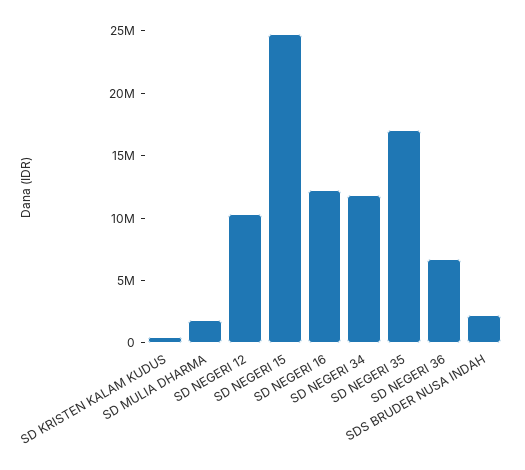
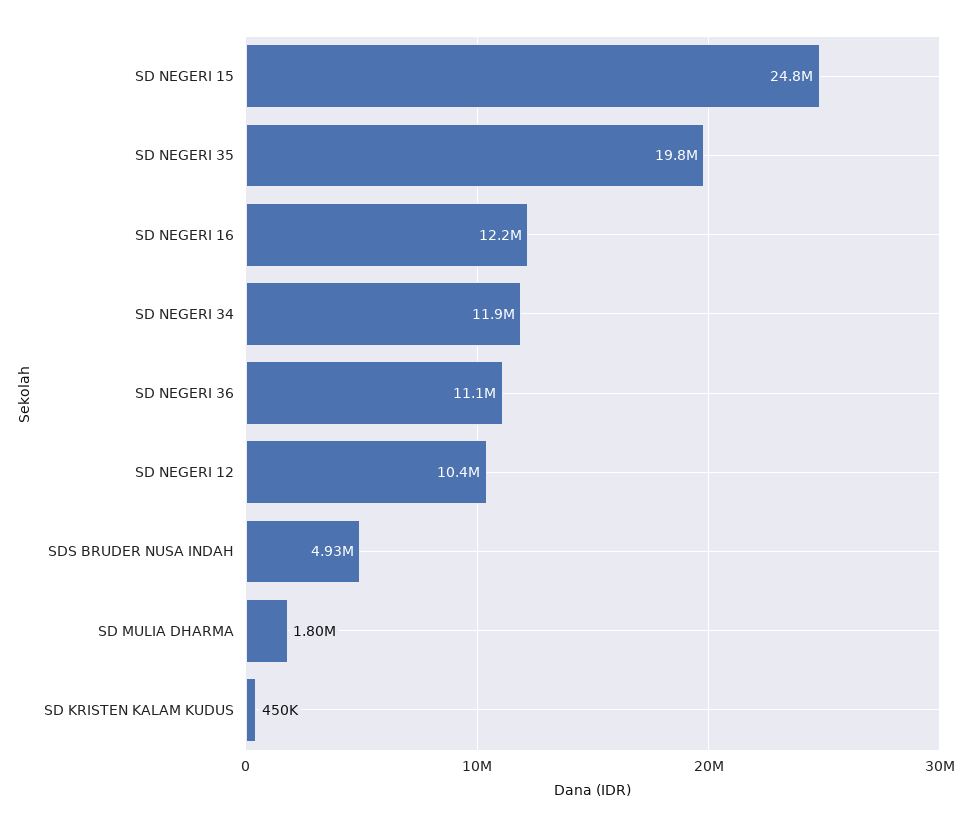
  {
    "SD KRISTEN KALAM KUDUS": 450000,
    "SD MULIA DHARMA": 1800000,
    "SD NEGERI 12": 10400000,
    "SD NEGERI 15": 24800000,
    "SD NEGERI 16": 12200000,
    "SD NEGERI 34": 11900000,
-   "SD NEGERI 35": 17000000,
+   "SD NEGERI 35": 19800000,
-   "SD NEGERI 36": 7000000,
+   "SD NEGERI 36": 11100000,
-   "SDS BRUDER NUSA INDAH": 2000000
+   "SDS BRUDER NUSA INDAH": 4930000
  }

